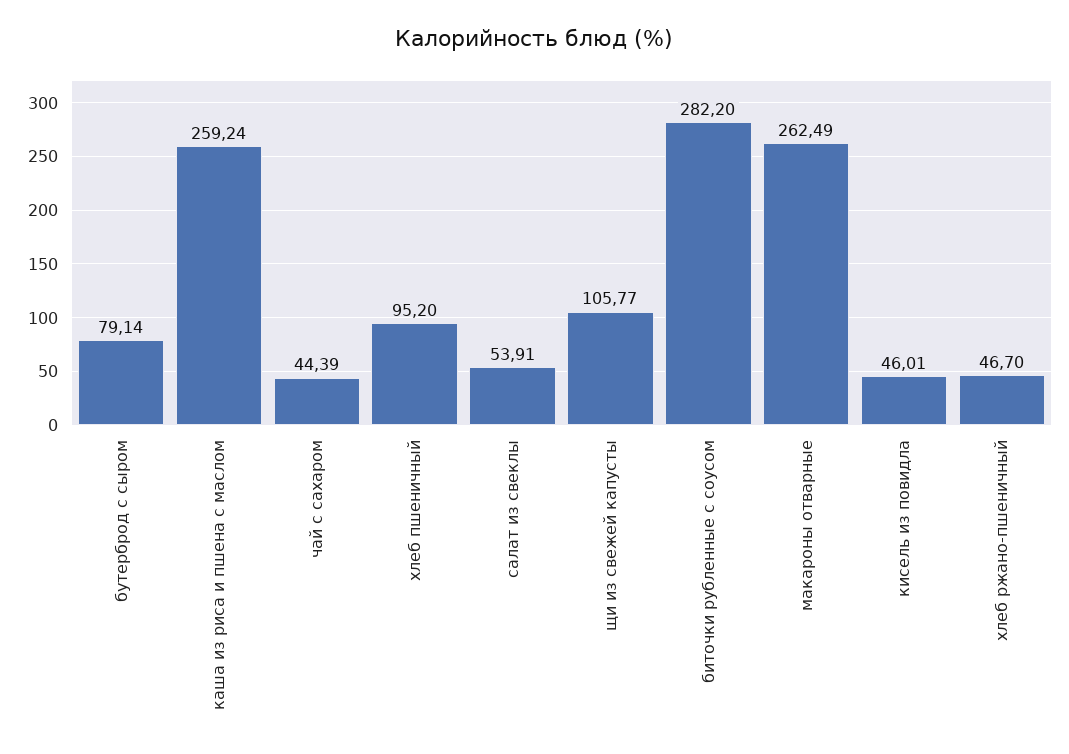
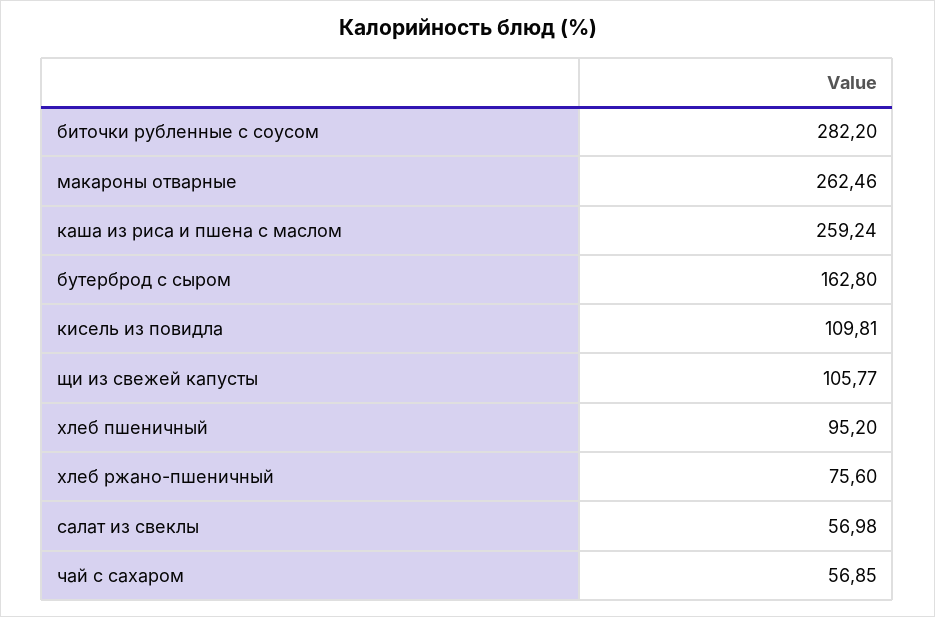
  {
-   "бутерброд с сыром": 79.14,
+   "бутерброд с сыром": 162.8,
    "каша из риса и пшена с маслом": 259.24,
-   "чай с сахаром": 44.39,
+   "чай с сахаром": 56.85,
    "хлеб пшеничный": 95.2,
-   "салат из свеклы": 53.91,
+   "салат из свеклы": 56.98,
    "щи из свежей капусты": 105.77,
    "биточки рубленные с соусом": 282.2,
-   "макароны отварные": 262.49,
+   "макароны отварные": 262.46,
-   "кисель из повидла": 46.01,
+   "кисель из повидла": 109.81,
-   "хлеб ржано-пшеничный": 46.7
+   "хлеб ржано-пшеничный": 75.6
  }

